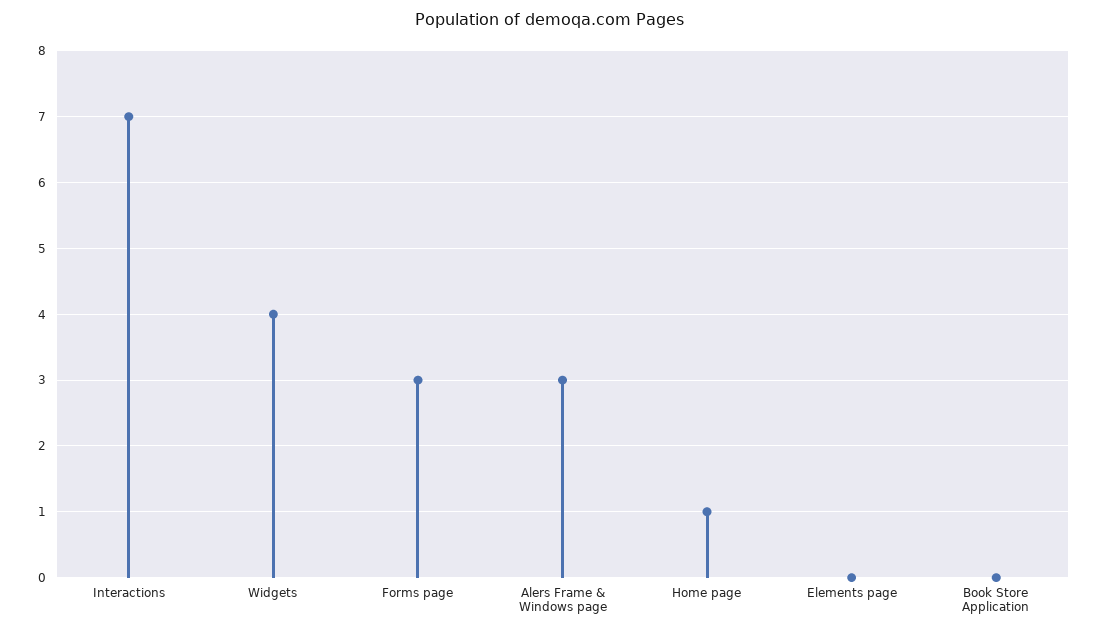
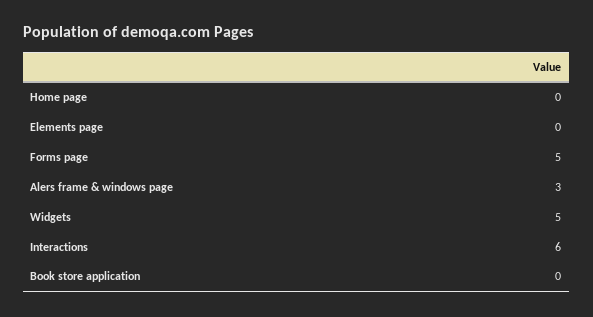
  {
-   "Interactions": 7,
+   "Interactions": 6,
-   "Widgets": 4,
+   "Widgets": 5,
-   "Forms page": 3,
+   "Forms page": 5,
    "Alers Frame & Windows page": 3,
-   "Home page": 1,
+   "Home page": 0,
    "Elements page": 0,
    "Book Store Application": 0
  }

